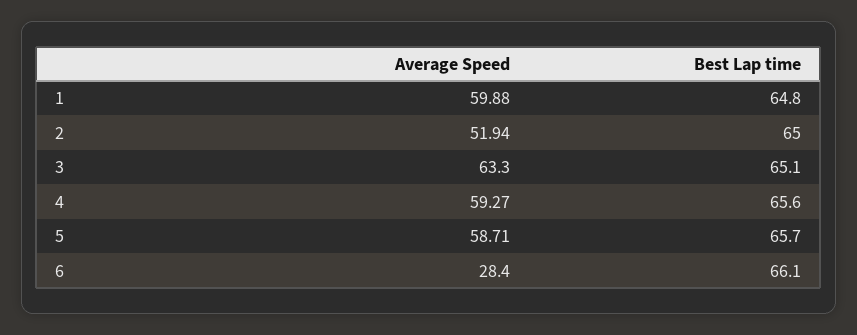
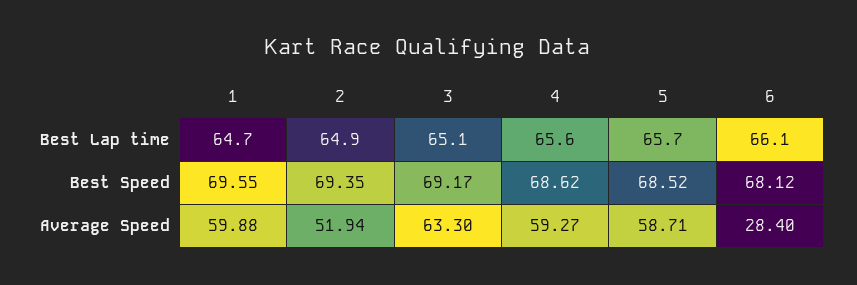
  {
    "Average Speed": {
      "1": 59.88,
      "2": 51.94,
      "3": 63.3,
      "4": 59.27,
      "5": 58.71,
      "6": 28.4
    },
    "Best Lap time": {
-     "1": 64.8,
+     "1": 64.7,
-     "2": 65,
+     "2": 64.9,
      "3": 65.1,
      "4": 65.6,
      "5": 65.7,
      "6": 66.1
-   }
+   },
+   "Best Speed": {
+     "1": 69.55,
+     "2": 69.35,
+     "3": 69.17,
+     "4": 68.62,
+     "5": 68.52,
+     "6": 68.12
+   }
  }

